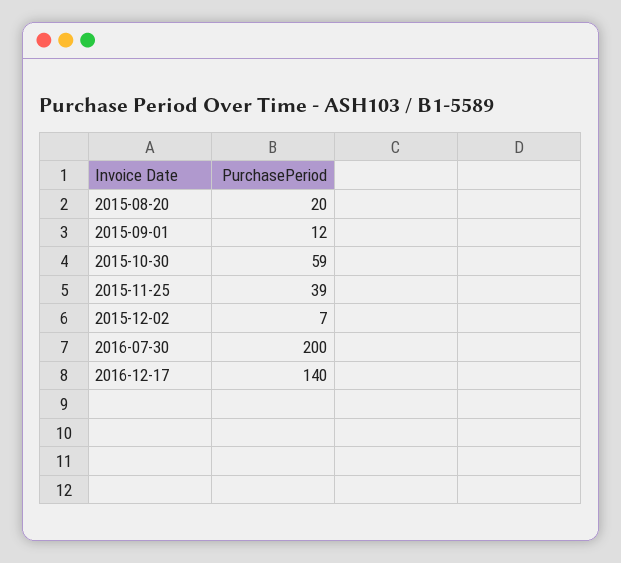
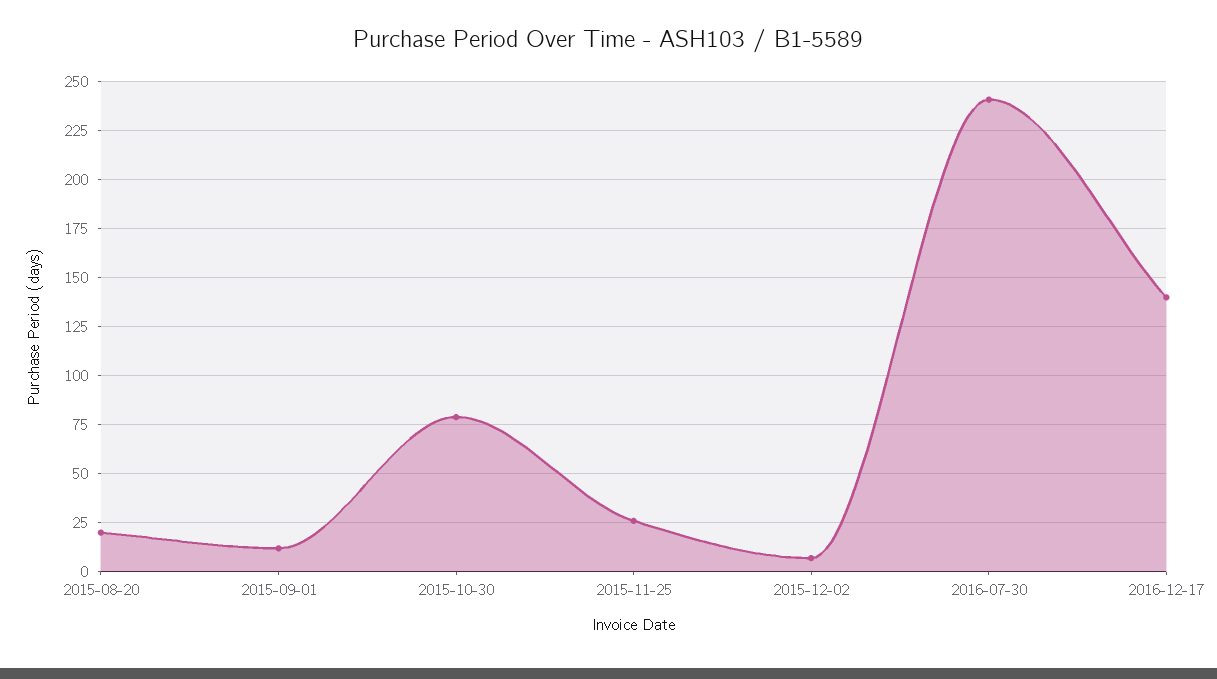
  {
    "2015-08-20": 20,
    "2015-09-01": 12,
-   "2015-10-30": 59,
+   "2015-10-30": 80,
-   "2015-11-25": 39,
+   "2015-11-25": 25,
    "2015-12-02": 7,
-   "2016-07-30": 200,
+   "2016-07-30": 240,
    "2016-12-17": 140
  }

